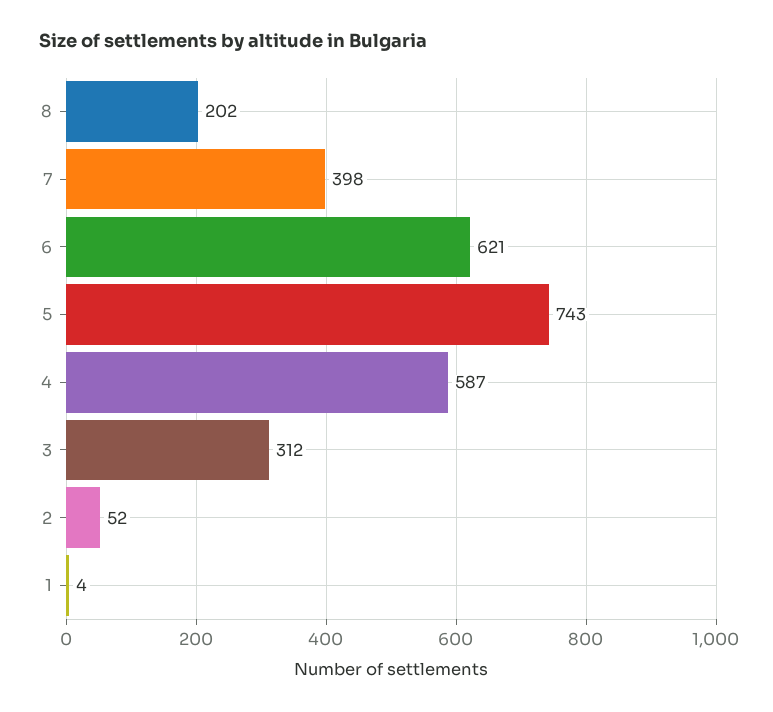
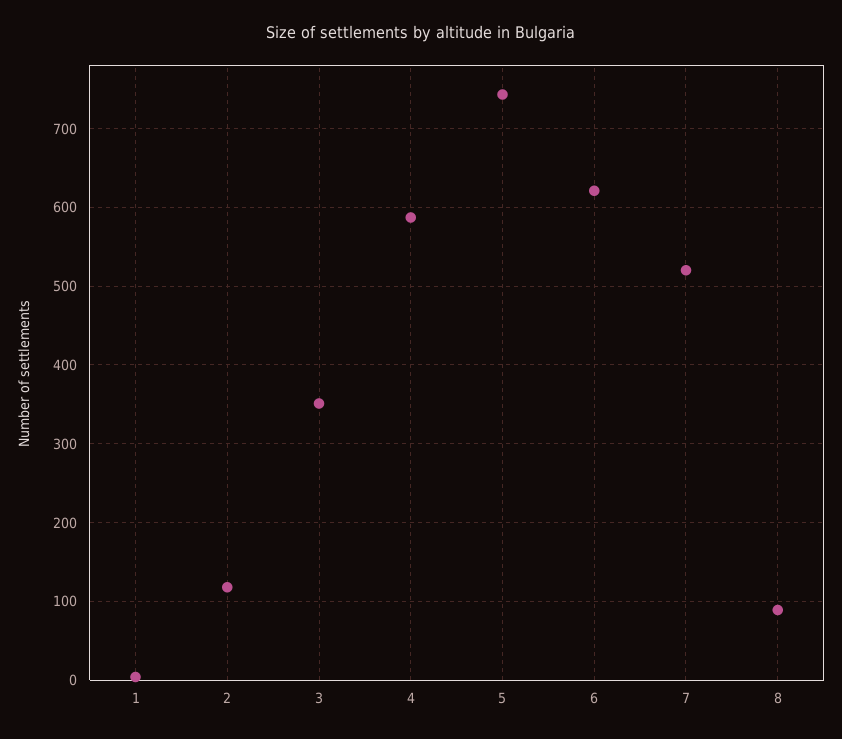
  {
-   "8": 202,
+   "8": 90,
-   "7": 398,
+   "7": 520,
    "6": 621,
    "5": 743,
    "4": 587,
-   "3": 312,
+   "3": 350,
-   "2": 52,
+   "2": 120,
    "1": 4
  }

